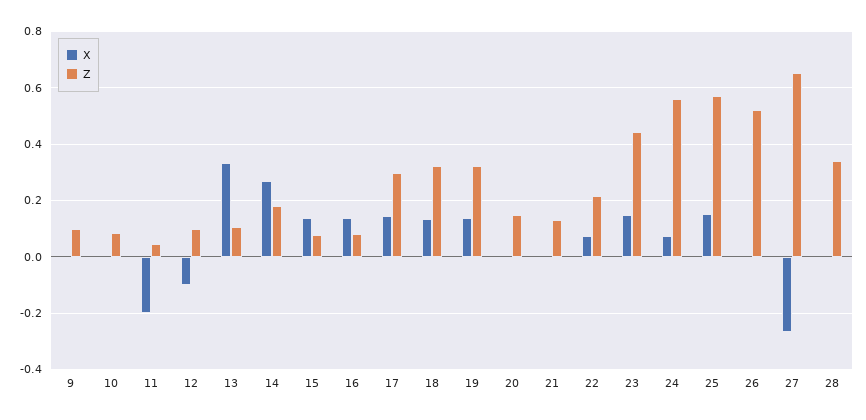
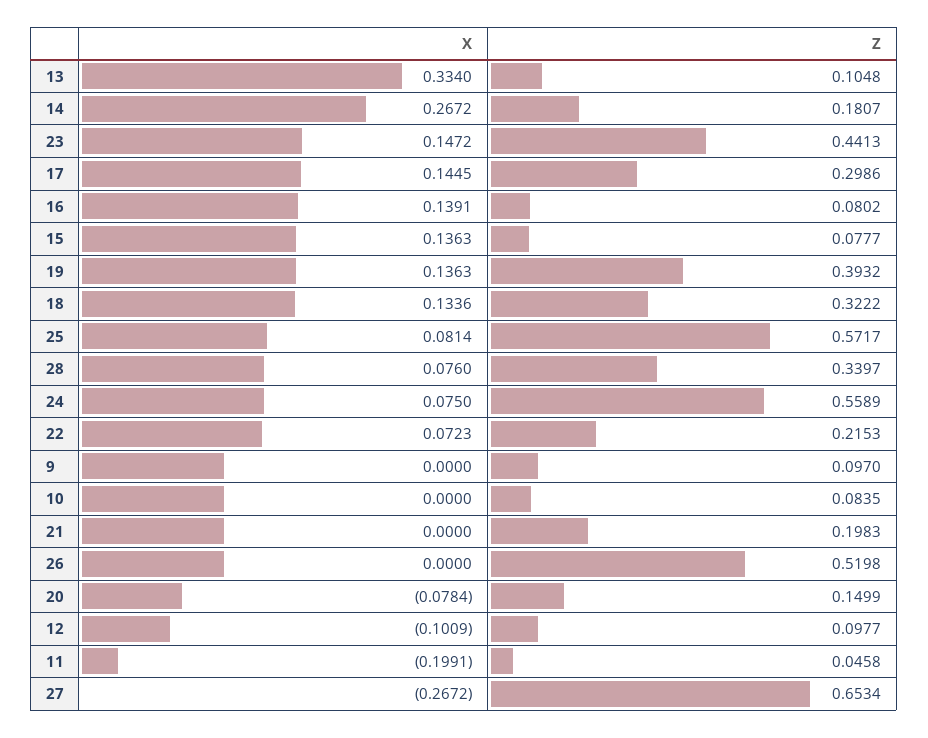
  {
    "X": {
      "9": 0,
      "10": 0,
      "11": -0.1991,
      "12": -0.1009,
      "13": 0.334,
      "14": 0.2672,
      "15": 0.1363,
      "16": 0.1391,
      "17": 0.1445,
      "18": 0.1336,
      "19": 0.1363,
-     "20": 0,
+     "20": -0.0784,
      "21": 0,
      "22": 0.0723,
      "23": 0.1472,
      "24": 0.075,
-     "25": 0.15,
+     "25": 0.0814,
      "26": 0,
      "27": -0.2672,
-     "28": 0
+     "28": 0.076
    },
    "Z": {
      "9": 0.097,
      "10": 0.0835,
      "11": 0.0458,
      "12": 0.0977,
      "13": 0.1048,
      "14": 0.1807,
      "15": 0.0777,
      "16": 0.0802,
      "17": 0.2986,
      "18": 0.3222,
-     "19": 0.325,
+     "19": 0.3932,
      "20": 0.1499,
-     "21": 0.125,
+     "21": 0.1983,
      "22": 0.2153,
      "23": 0.4413,
      "24": 0.5589,
      "25": 0.5717,
      "26": 0.5198,
      "27": 0.6534,
      "28": 0.3397
    }
  }

